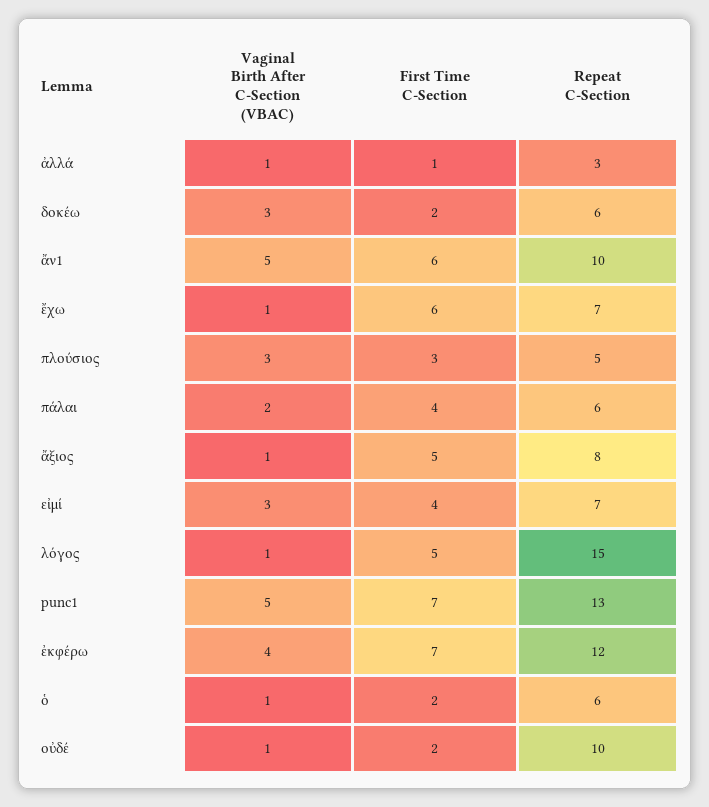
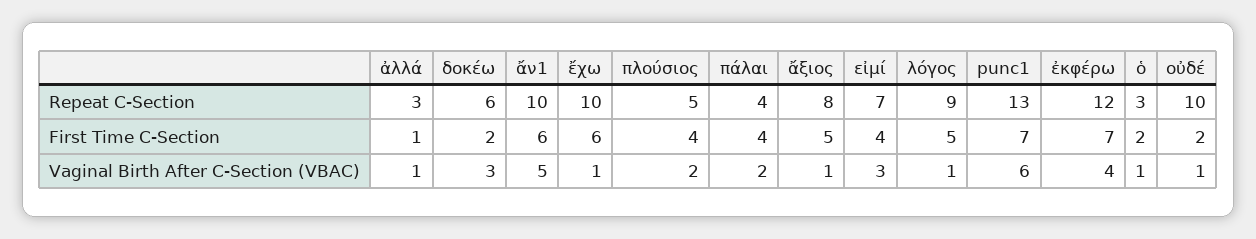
  {
    "Vaginal Birth After C-Section (VBAC)": {
      "ἀλλά": 1,
      "δοκέω": 3,
      "ἄν1": 5,
      "ἔχω": 1,
-     "πλούσιος": 3,
+     "πλούσιος": 2,
      "πάλαι": 2,
      "ἄξιος": 1,
      "εἰμί": 3,
      "λόγος": 1,
-     "punc1": 5,
+     "punc1": 6,
      "ἐκφέρω": 4,
      "ὁ": 1,
      "οὐδέ": 1
    },
    "First Time C-Section": {
      "ἀλλά": 1,
      "δοκέω": 2,
      "ἄν1": 6,
      "ἔχω": 6,
-     "πλούσιος": 3,
+     "πλούσιος": 4,
      "πάλαι": 4,
      "ἄξιος": 5,
      "εἰμί": 4,
      "λόγος": 5,
      "punc1": 7,
      "ἐκφέρω": 7,
      "ὁ": 2,
      "οὐδέ": 2
    },
    "Repeat C-Section": {
      "ἀλλά": 3,
      "δοκέω": 6,
      "ἄν1": 10,
-     "ἔχω": 7,
+     "ἔχω": 10,
      "πλούσιος": 5,
-     "πάλαι": 6,
+     "πάλαι": 4,
      "ἄξιος": 8,
      "εἰμί": 7,
-     "λόγος": 15,
+     "λόγος": 9,
      "punc1": 13,
      "ἐκφέρω": 12,
-     "ὁ": 6,
+     "ὁ": 3,
      "οὐδέ": 10
    }
  }

